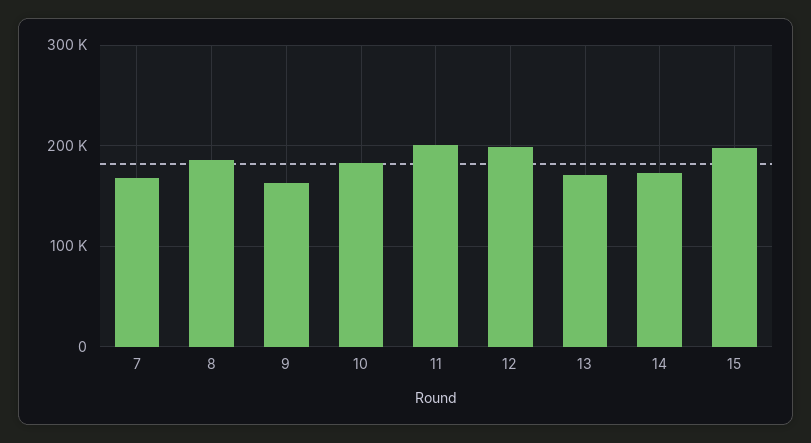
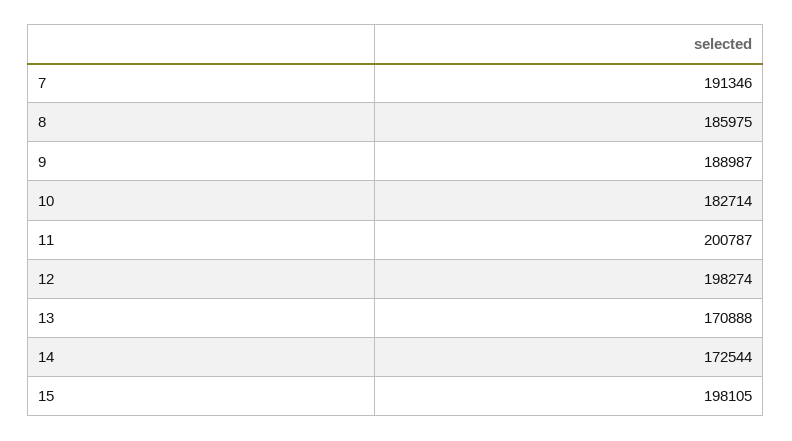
  {
-   "7": 170000,
+   "7": 191346,
    "8": 185975,
-   "9": 160000,
+   "9": 188987,
    "10": 182714,
    "11": 200787,
    "12": 198274,
    "13": 170888,
    "14": 172544,
    "15": 198105
  }

